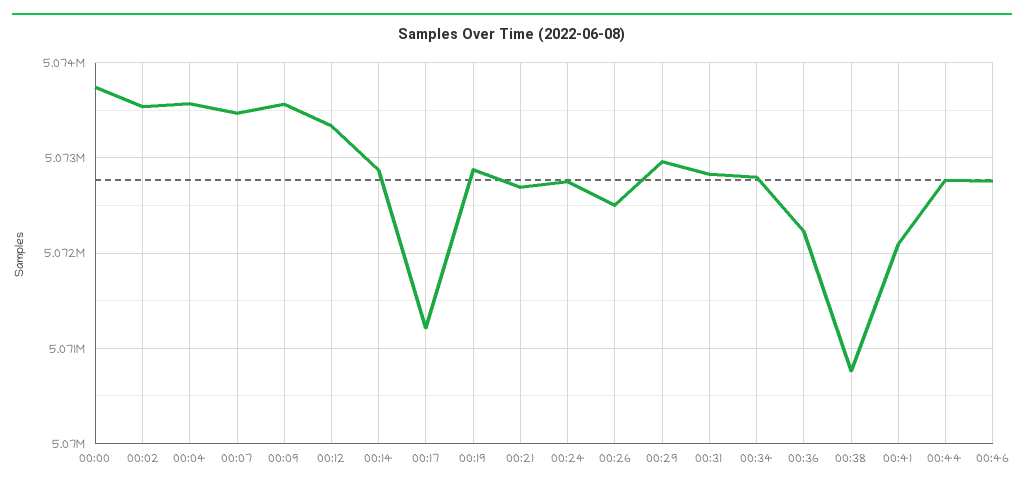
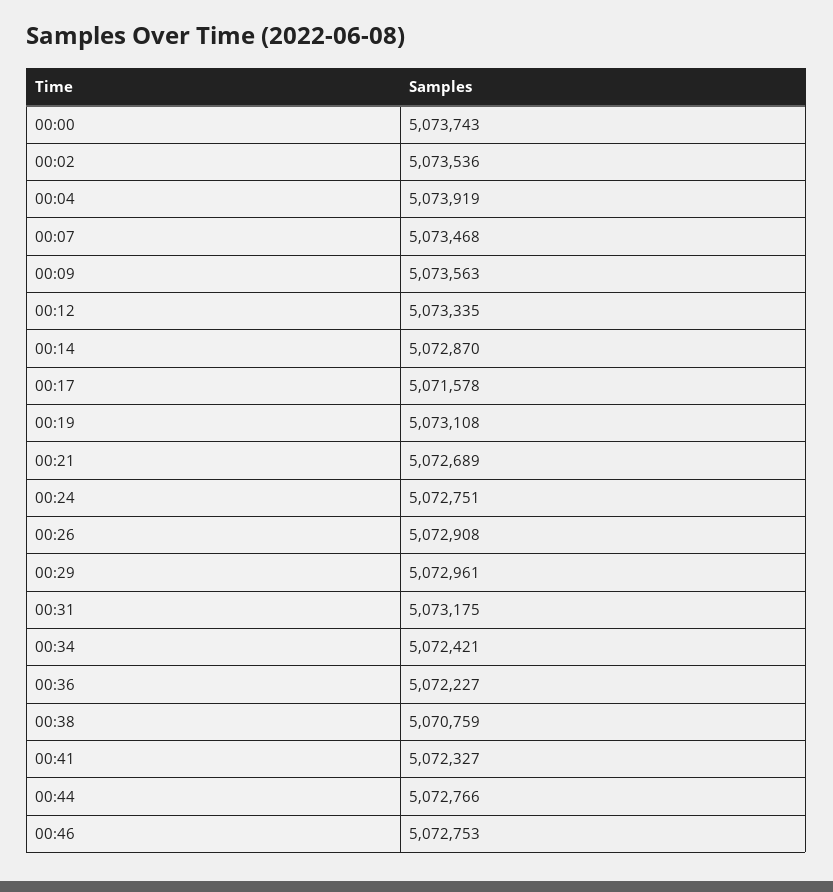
  {
    "00:00": 5073743,
    "00:02": 5073536,
-   "00:04": 5073600,
+   "00:04": 5073919,
    "00:07": 5073468,
    "00:09": 5073563,
    "00:12": 5073335,
    "00:14": 5072870,
-   "00:17": 5071200,
+   "00:17": 5071578,
-   "00:19": 5072900,
+   "00:19": 5073108,
    "00:21": 5072689,
    "00:24": 5072751,
-   "00:26": 5072500,
+   "00:26": 5072908,
    "00:29": 5072961,
-   "00:31": 5072800,
+   "00:31": 5073175,
-   "00:34": 5072800,
+   "00:34": 5072421,
    "00:36": 5072227,
    "00:38": 5070759,
-   "00:41": 5072100,
+   "00:41": 5072327,
    "00:44": 5072766,
    "00:46": 5072753
  }

